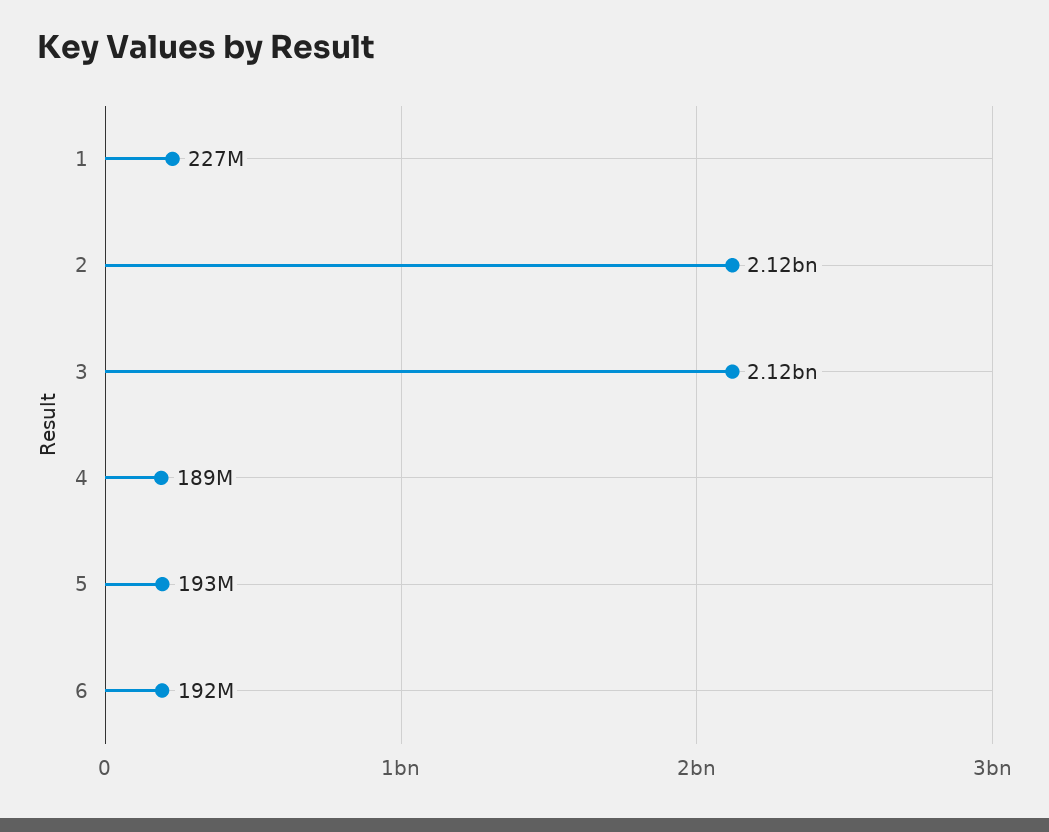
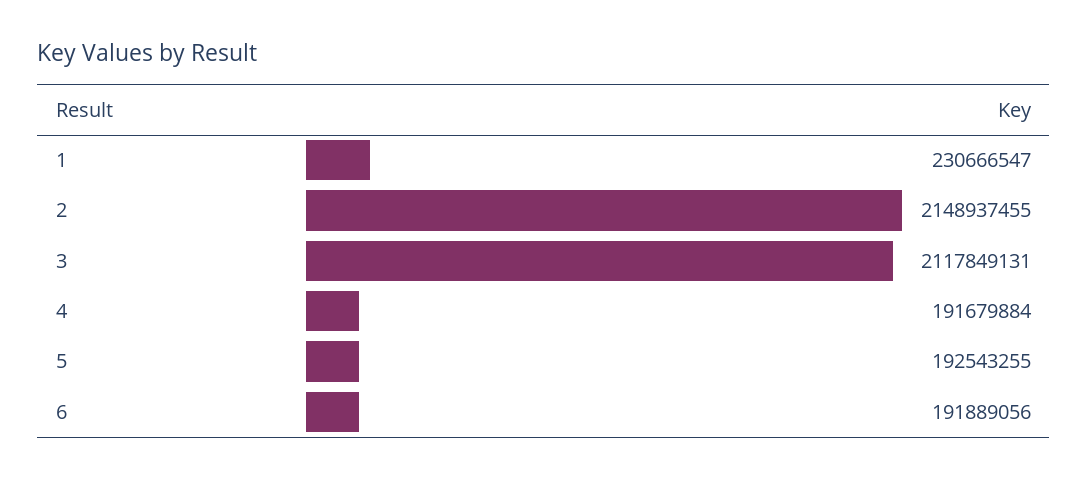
  {
-   "1": 227000000,
+   "1": 230666547,
-   "2": 2120000000,
+   "2": 2148937455,
    "3": 2117849131,
-   "4": 189000000,
+   "4": 191679884,
    "5": 192543255,
    "6": 191889056
  }

